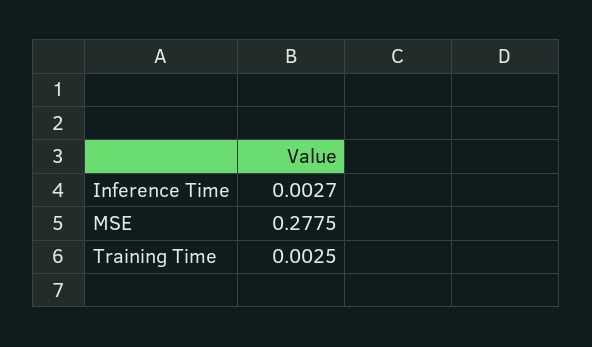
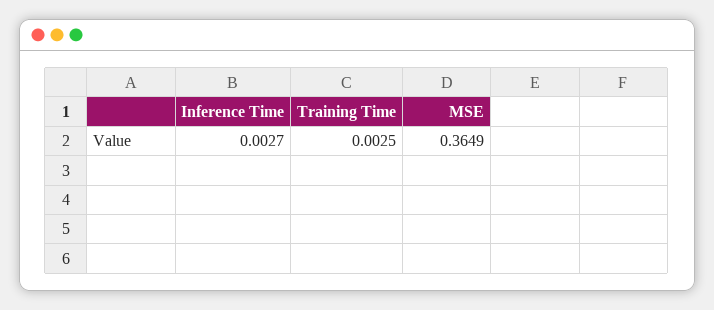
  {
    "Inference Time": 0.0027,
-   "MSE": 0.2775,
+   "MSE": 0.3649,
    "Training Time": 0.0025
  }

